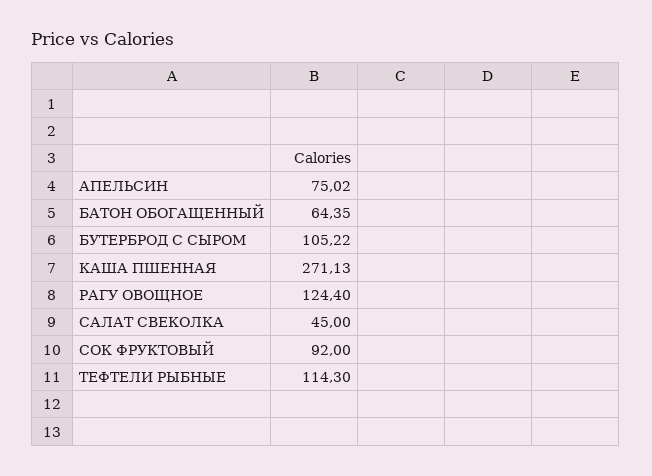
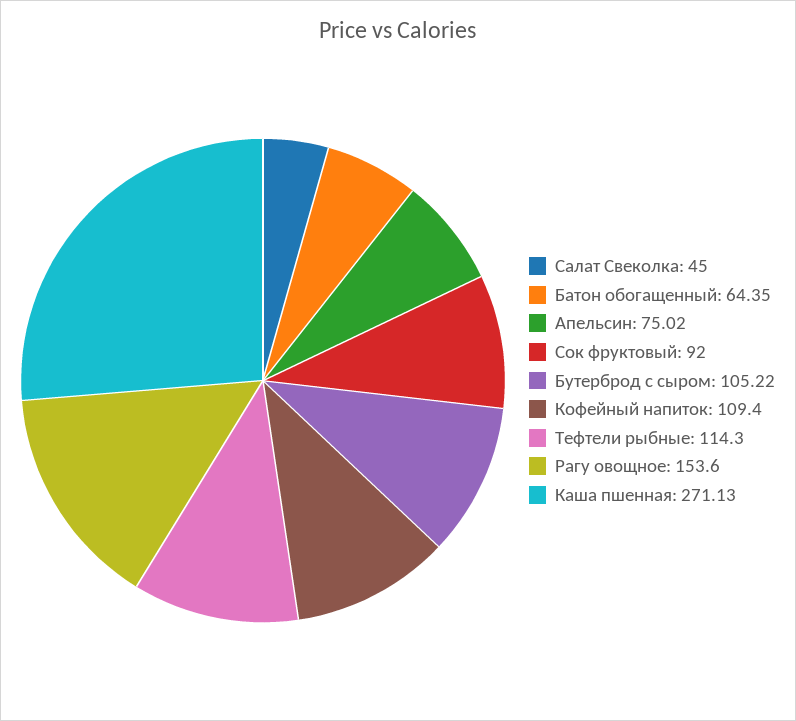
  {
    "АПЕЛЬСИН": 75.02,
    "БАТОН ОБОГАЩЕННЫЙ": 64.35,
    "БУТЕРБРОД С СЫРОМ": 105.22,
    "КАША ПШЕННАЯ": 271.13,
-   "РАГУ ОВОЩНОЕ": 124.4,
+   "РАГУ ОВОЩНОЕ": 153.6,
    "САЛАТ СВЕКОЛКА": 45,
    "СОК ФРУКТОВЫЙ": 92,
-   "ТЕФТЕЛИ РЫБНЫЕ": 114.3
+   "ТЕФТЕЛИ РЫБНЫЕ": 114.3,
+   "Кофейный напиток": 109.4
  }

